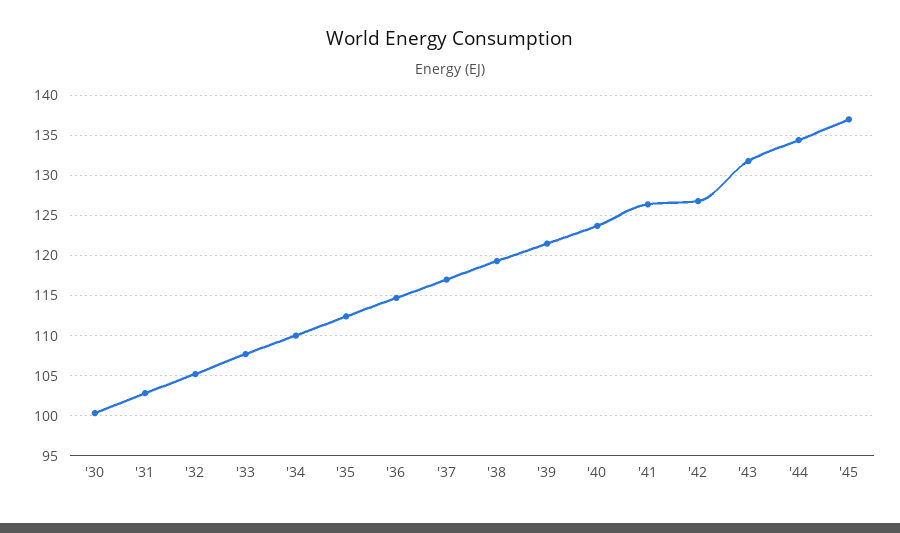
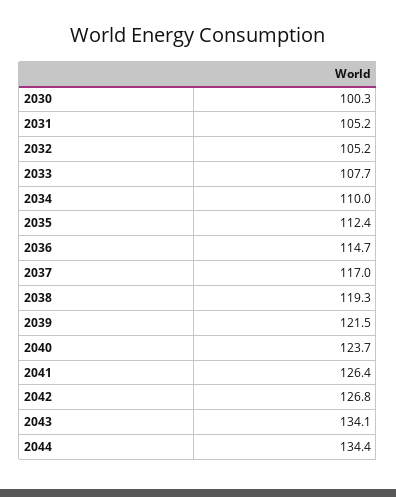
  {
    "'30": 100.3,
-   "'31": 103,
+   "'31": 105.2,
    "'32": 105.2,
    "'33": 107.7,
    "'34": 110,
    "'35": 112.4,
    "'36": 114.7,
    "'37": 117,
    "'38": 119.3,
    "'39": 121.5,
    "'40": 123.7,
    "'41": 126.4,
    "'42": 126.8,
-   "'43": 132,
+   "'43": 134.1,
-   "'44": 134.4,
+   "'44": 134.4
-   "'45": 137
  }

